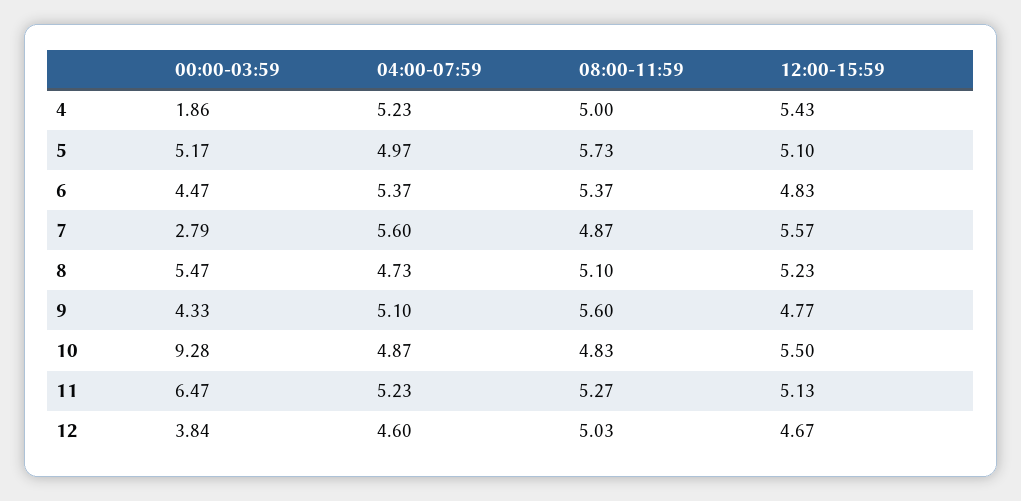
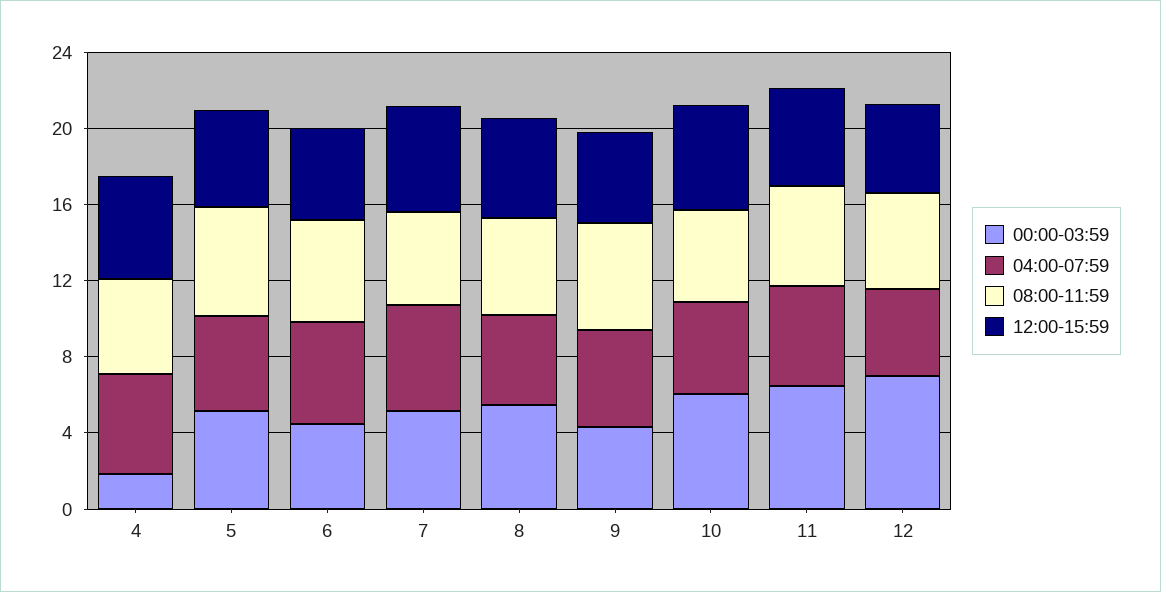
  {
    "00:00-03:59": {
      "4": 1.86,
      "5": 5.17,
      "6": 4.47,
-     "7": 2.79,
+     "7": 5,
      "8": 5.47,
      "9": 4.33,
-     "10": 9.28,
+     "10": 6,
      "11": 6.47,
-     "12": 3.84
+     "12": 7
    },
    "04:00-07:59": {
      "4": 5.23,
      "5": 4.97,
      "6": 5.37,
      "7": 5.6,
      "8": 4.73,
      "9": 5.1,
      "10": 4.87,
      "11": 5.23,
      "12": 4.6
    },
    "08:00-11:59": {
      "4": 5,
      "5": 5.73,
      "6": 5.37,
      "7": 4.87,
      "8": 5.1,
      "9": 5.6,
      "10": 4.83,
      "11": 5.27,
      "12": 5.03
    },
    "12:00-15:59": {
      "4": 5.43,
      "5": 5.1,
      "6": 4.83,
      "7": 5.57,
      "8": 5.23,
      "9": 4.77,
      "10": 5.5,
      "11": 5.13,
      "12": 4.67
    }
  }

